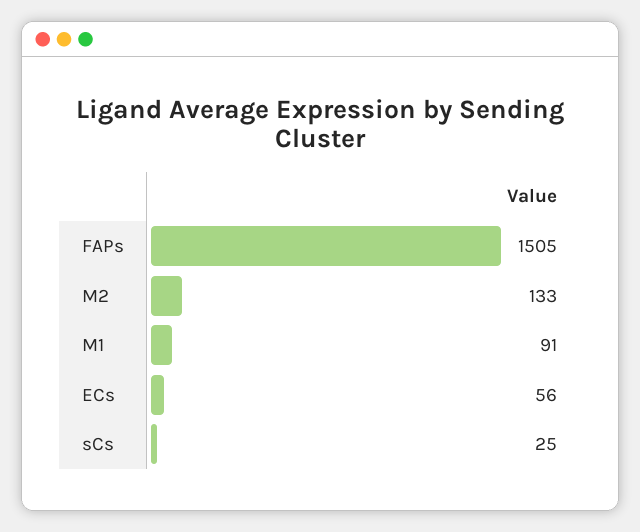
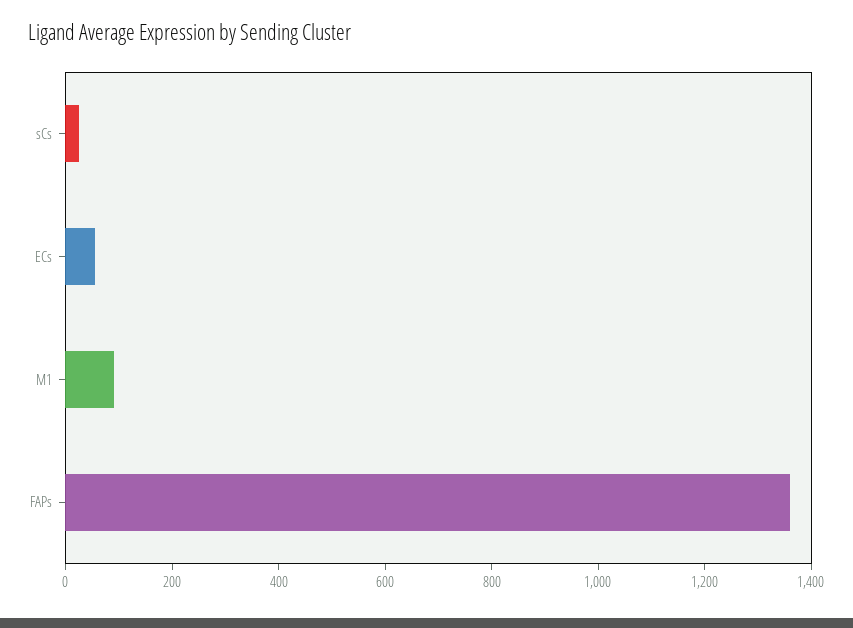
  {
-   "FAPs": 1505,
+   "FAPs": 1350,
-   "M2": 133,
    "M1": 91,
    "ECs": 56,
    "sCs": 25
  }

